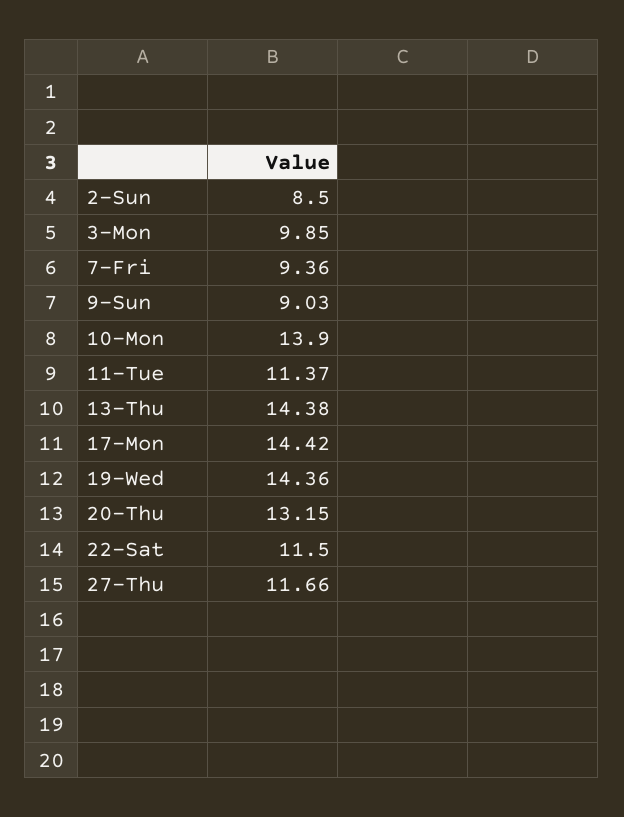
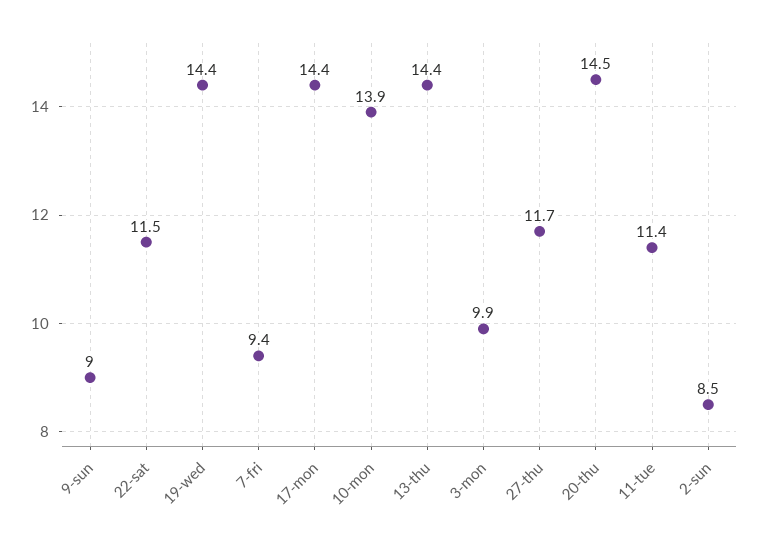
  {
    "2-Sun": 8.5,
    "3-Mon": 9.85,
    "7-Fri": 9.36,
    "9-Sun": 9.03,
    "10-Mon": 13.9,
    "11-Tue": 11.37,
    "13-Thu": 14.38,
    "17-Mon": 14.42,
    "19-Wed": 14.36,
-   "20-Thu": 13.15,
+   "20-Thu": 14.5,
    "22-Sat": 11.5,
    "27-Thu": 11.66
  }

